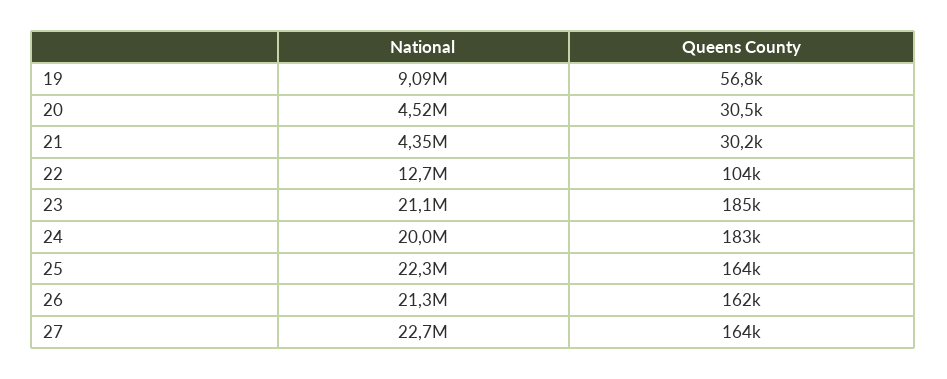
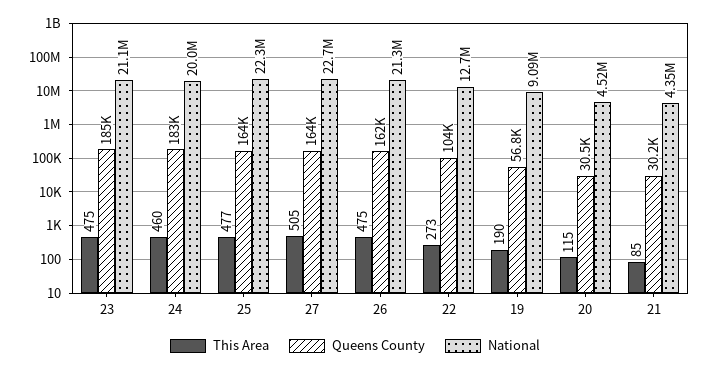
  {
    "National": {
      "19": 9090000,
      "20": 4520000,
      "21": 4350000,
      "22": 12700000,
      "23": 21100000,
      "24": 20000000,
      "25": 22300000,
      "26": 21300000,
      "27": 22700000
    },
    "Queens County": {
      "19": 56800,
      "20": 30500,
      "21": 30200,
      "22": 104000,
      "23": 185000,
      "24": 183000,
      "25": 164000,
      "26": 162000,
      "27": 164000
-   }
+   },
+   "This Area": {
+     "23": 475,
+     "24": 460,
+     "25": 477,
+     "27": 505,
+     "26": 475,
+     "22": 273,
+     "19": 190,
+     "20": 115,
+     "21": 85
+   }
  }

